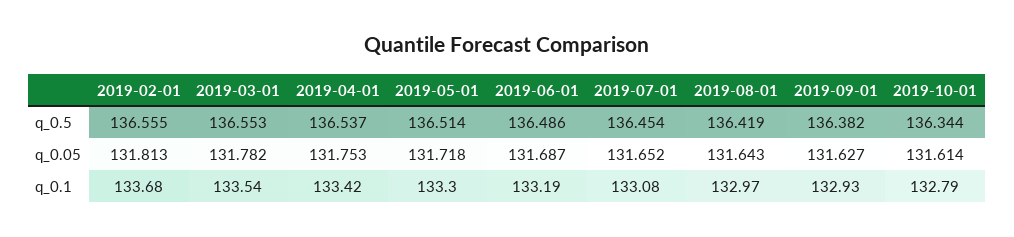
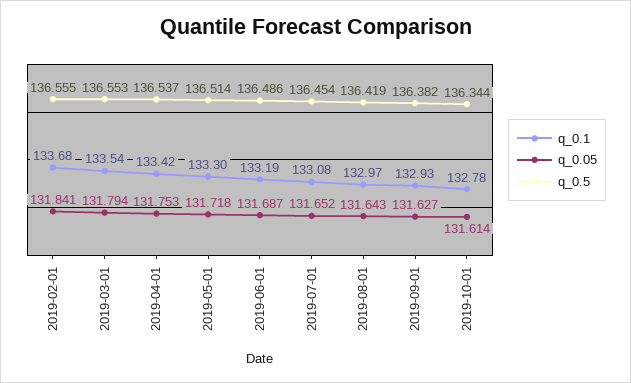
  {
    "q_0.5": {
      "2019-02-01": 136.555,
      "2019-03-01": 136.553,
      "2019-04-01": 136.537,
      "2019-05-01": 136.514,
      "2019-06-01": 136.486,
      "2019-07-01": 136.454,
      "2019-08-01": 136.419,
      "2019-09-01": 136.382,
      "2019-10-01": 136.344
    },
    "q_0.05": {
-     "2019-02-01": 131.813,
+     "2019-02-01": 131.841,
-     "2019-03-01": 131.782,
+     "2019-03-01": 131.794,
      "2019-04-01": 131.753,
      "2019-05-01": 131.718,
      "2019-06-01": 131.687,
      "2019-07-01": 131.652,
      "2019-08-01": 131.643,
      "2019-09-01": 131.627,
      "2019-10-01": 131.614
    },
    "q_0.1": {
      "2019-02-01": 133.68,
      "2019-03-01": 133.54,
      "2019-04-01": 133.42,
      "2019-05-01": 133.3,
      "2019-06-01": 133.19,
      "2019-07-01": 133.08,
      "2019-08-01": 132.97,
      "2019-09-01": 132.93,
-     "2019-10-01": 132.79
+     "2019-10-01": 132.78
    }
  }

